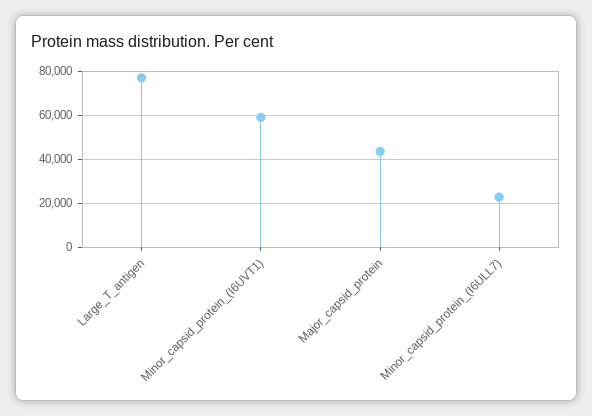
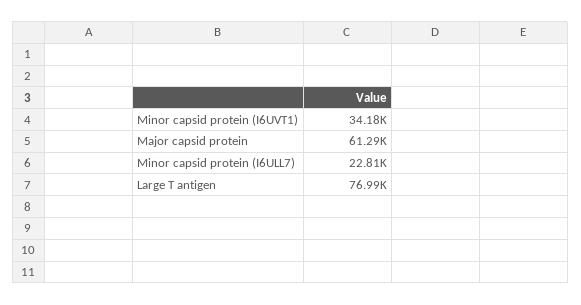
  {
    "Large_T_antigen": 76990,
-   "Minor_capsid_protein_(I6UVT1)": 60000,
+   "Minor_capsid_protein_(I6UVT1)": 34180,
-   "Major_capsid_protein": 45000,
+   "Major_capsid_protein": 61290,
    "Minor_capsid_protein_(I6ULL7)": 22810
  }

